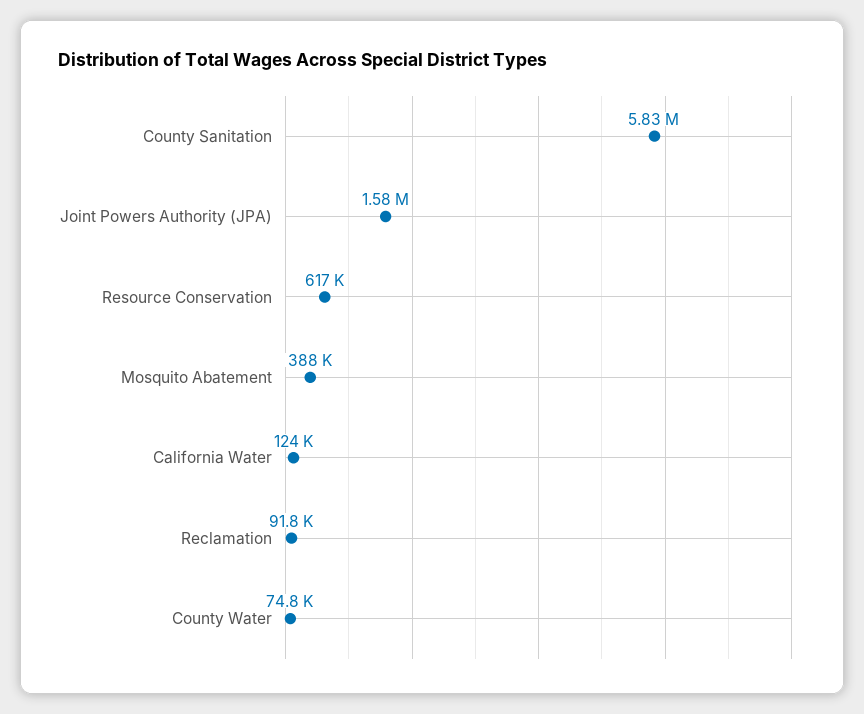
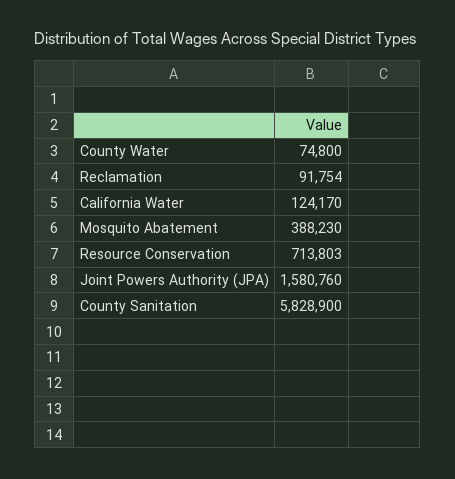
  {
    "County Sanitation": 5828900,
    "Joint Powers Authority (JPA)": 1580760,
-   "Resource Conservation": 617000,
+   "Resource Conservation": 713803,
    "Mosquito Abatement": 388230,
    "California Water": 124170,
    "Reclamation": 91754,
    "County Water": 74800
  }

